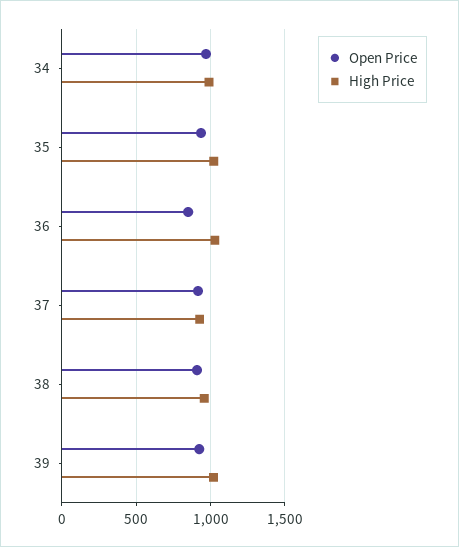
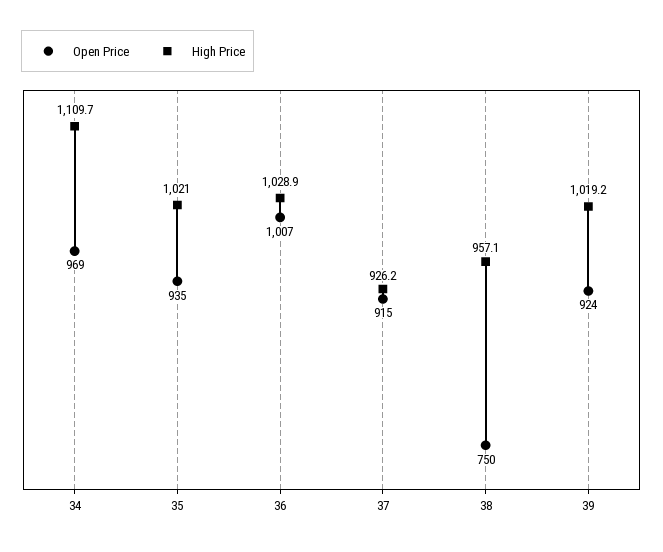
  {
    "Open Price": {
      "34": 969,
      "35": 935,
-     "36": 850,
+     "36": 1007,
      "37": 915,
-     "38": 900,
+     "38": 750,
      "39": 924
    },
    "High Price": {
-     "34": 1000,
+     "34": 1109.7,
      "35": 1021,
      "36": 1028.9,
      "37": 926.2,
      "38": 957.1,
      "39": 1019.2
    }
  }

